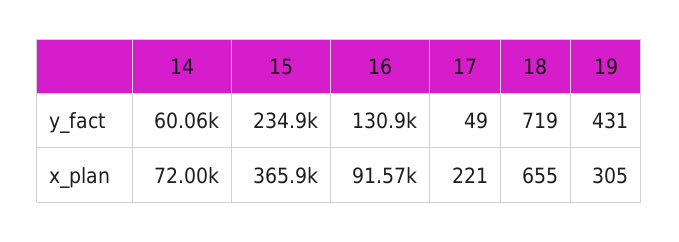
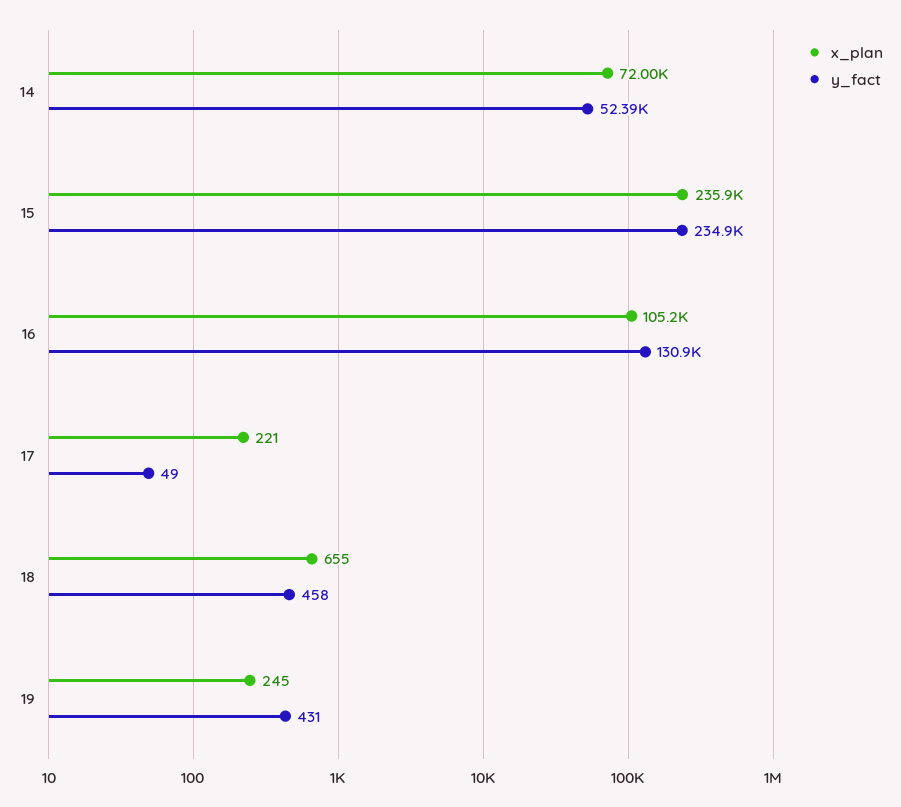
  {
    "y_fact": {
-     "14": 60060,
+     "14": 52390,
      "15": 234900,
      "16": 130900,
      "17": 49,
-     "18": 719,
+     "18": 458,
      "19": 431
    },
    "x_plan": {
      "14": 72000,
-     "15": 365900,
+     "15": 235900,
-     "16": 91570,
+     "16": 105200,
      "17": 221,
      "18": 655,
-     "19": 305
+     "19": 245
    }
  }

